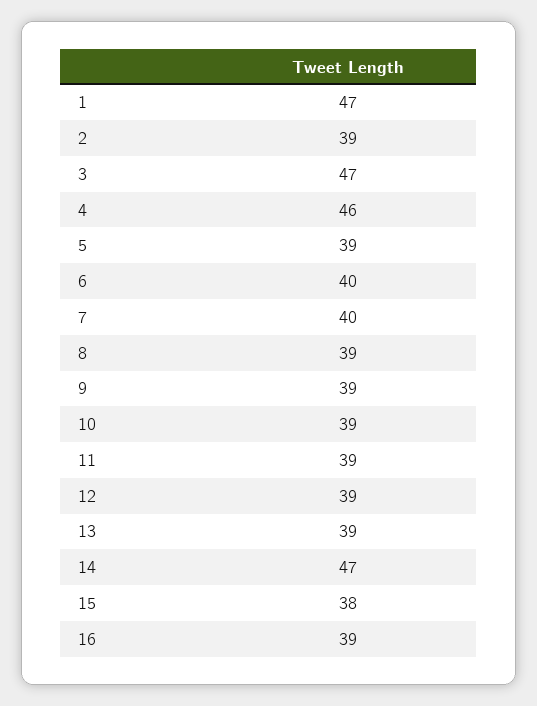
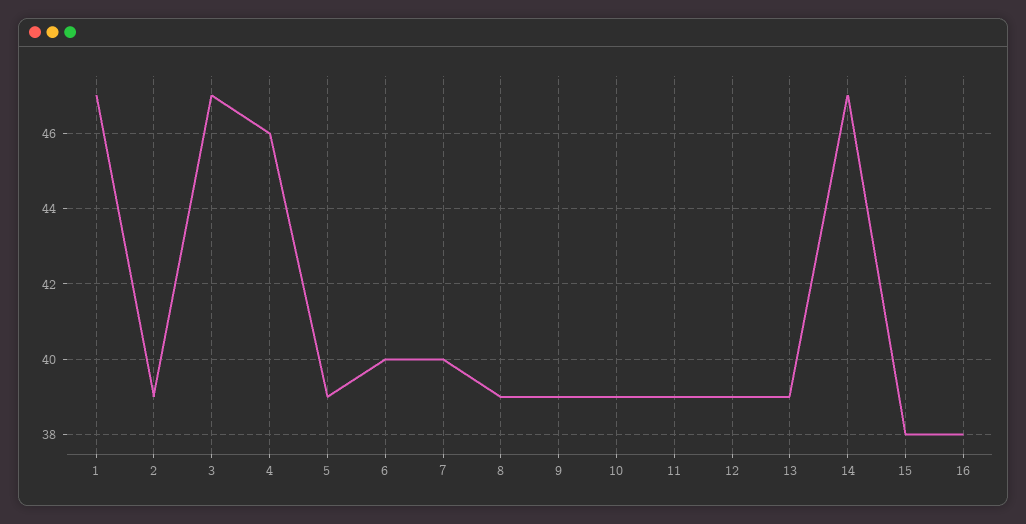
  {
    "1": 47,
    "2": 39,
    "3": 47,
    "4": 46,
    "5": 39,
    "6": 40,
    "7": 40,
    "8": 39,
    "9": 39,
    "10": 39,
    "11": 39,
    "12": 39,
    "13": 39,
    "14": 47,
    "15": 38,
-   "16": 39
+   "16": 38
  }

